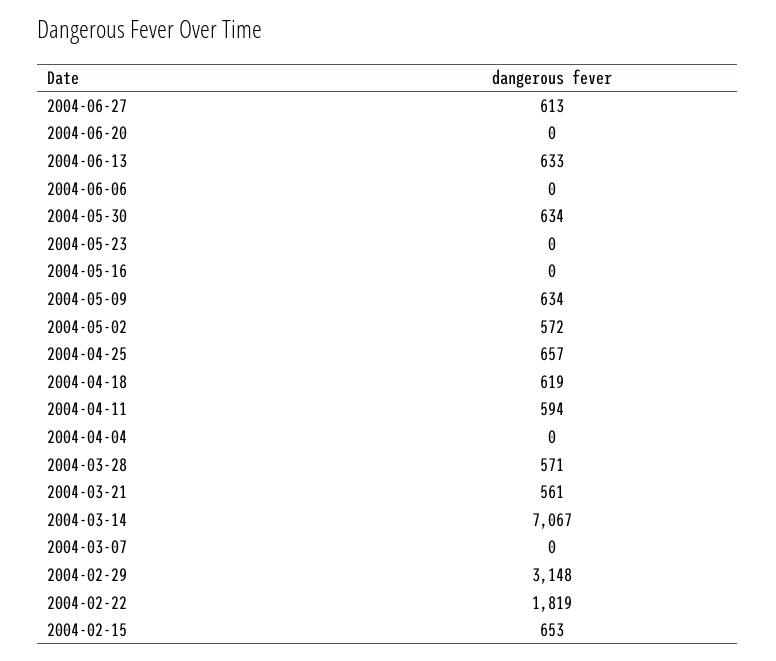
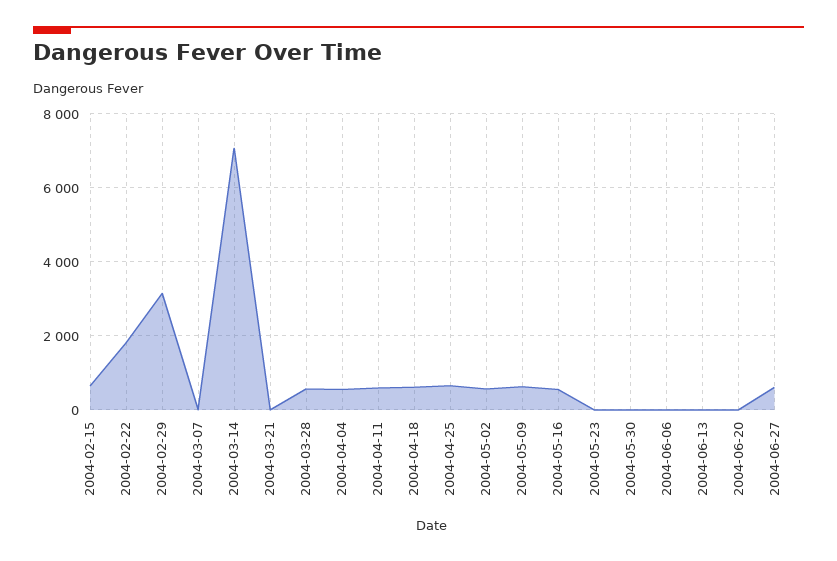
  {
    "2004-06-27": 613,
    "2004-06-20": 0,
-   "2004-06-13": 633,
+   "2004-06-13": 0,
    "2004-06-06": 0,
-   "2004-05-30": 634,
+   "2004-05-30": 0,
    "2004-05-23": 0,
-   "2004-05-16": 0,
+   "2004-05-16": 600,
    "2004-05-09": 634,
    "2004-05-02": 572,
    "2004-04-25": 657,
    "2004-04-18": 619,
    "2004-04-11": 594,
-   "2004-04-04": 0,
+   "2004-04-04": 600,
    "2004-03-28": 571,
-   "2004-03-21": 561,
+   "2004-03-21": 0,
    "2004-03-14": 7067,
    "2004-03-07": 0,
    "2004-02-29": 3148,
    "2004-02-22": 1819,
    "2004-02-15": 653
  }

